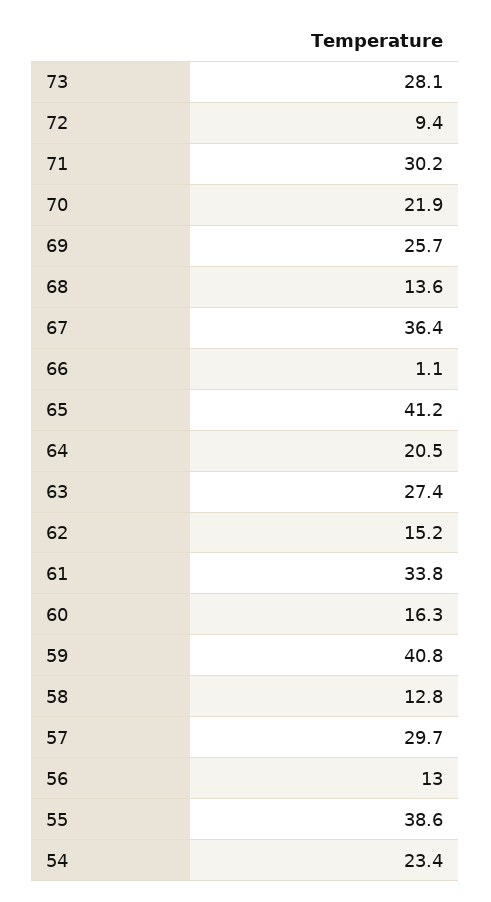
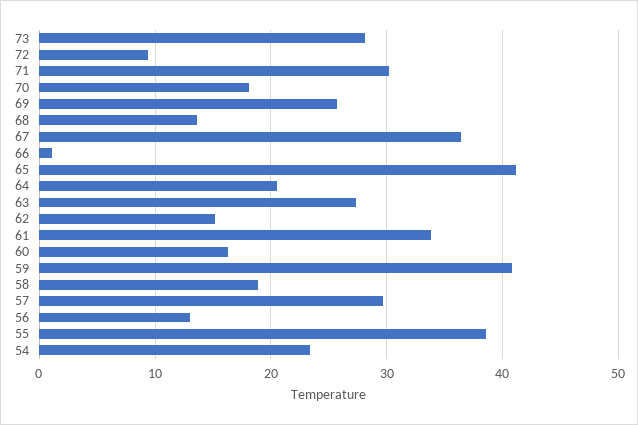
  {
    "73": 28.1,
    "72": 9.4,
    "71": 30.2,
-   "70": 21.9,
+   "70": 18,
    "69": 25.7,
    "68": 13.6,
    "67": 36.4,
    "66": 1.1,
    "65": 41.2,
    "64": 20.5,
    "63": 27.4,
    "62": 15.2,
    "61": 33.8,
    "60": 16.3,
    "59": 40.8,
-   "58": 12.8,
+   "58": 19,
    "57": 29.7,
    "56": 13,
    "55": 38.6,
    "54": 23.4
  }

